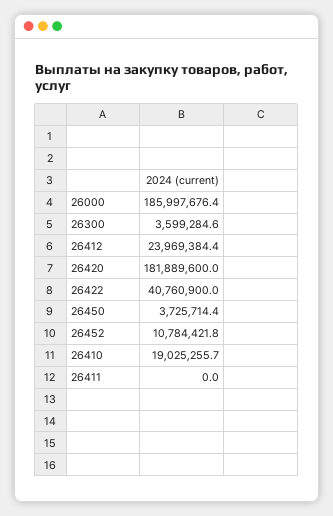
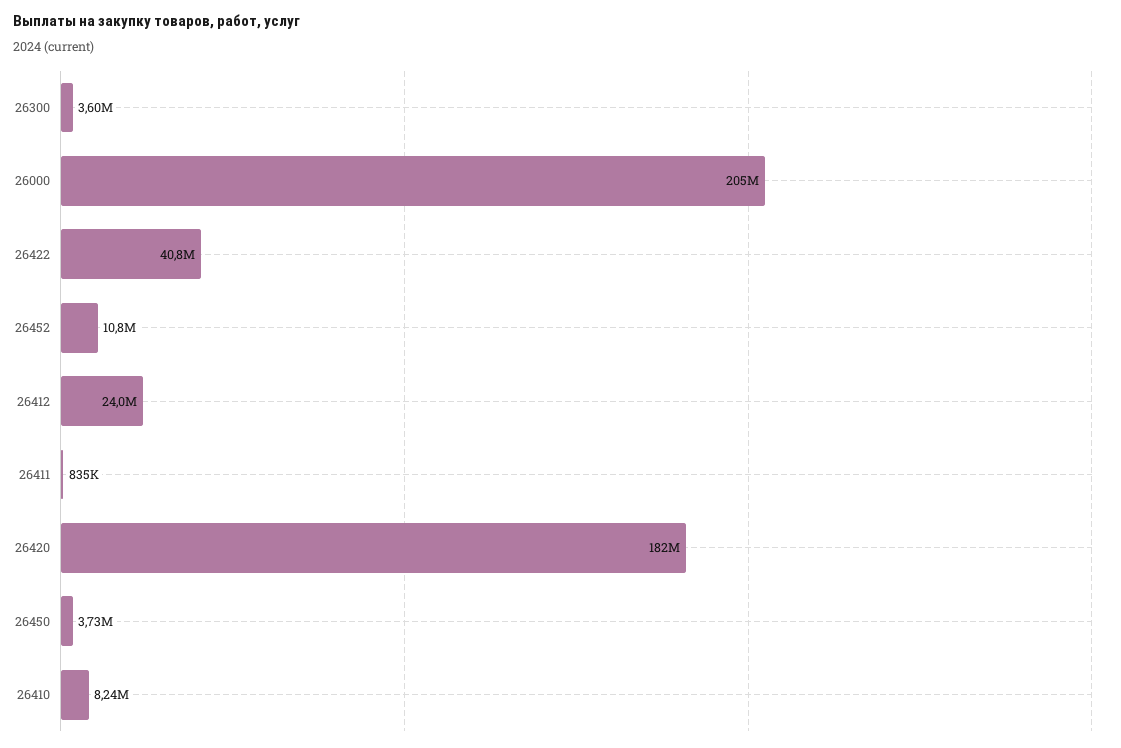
  {
-   "26000": 185997676.4,
+   "26000": 205000000,
    "26300": 3599284.6,
    "26412": 23969384.4,
    "26420": 181889600,
    "26422": 40760900,
    "26450": 3725714.4,
    "26452": 10784421.8,
-   "26410": 19025255.7,
+   "26410": 8240000,
-   "26411": 0
+   "26411": 835000
  }

